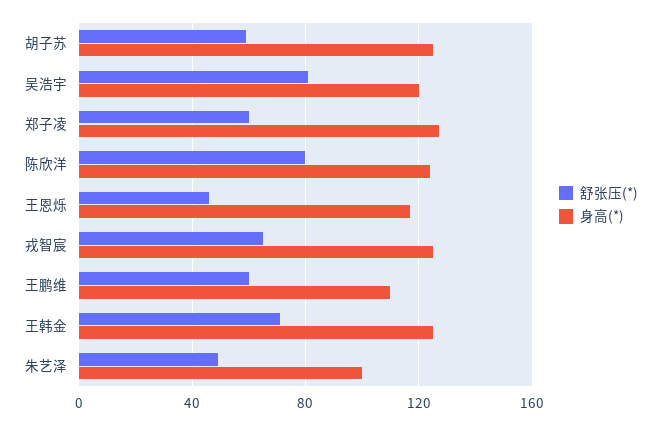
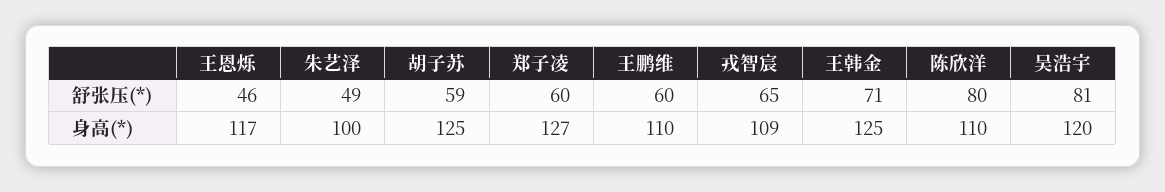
  {
    "舒张压(*)": {
      "胡子苏": 59,
      "吴浩宇": 81,
      "郑子凌": 60,
      "陈欣洋": 80,
      "王恩烁": 46,
      "戎智宸": 65,
      "王鹏维": 60,
      "王韩金": 71,
      "朱艺泽": 49
    },
    "身高(*)": {
      "胡子苏": 125,
      "吴浩宇": 120,
      "郑子凌": 127,
-     "陈欣洋": 125,
+     "陈欣洋": 110,
      "王恩烁": 117,
-     "戎智宸": 125,
+     "戎智宸": 109,
      "王鹏维": 110,
      "王韩金": 125,
      "朱艺泽": 100
    }
  }

